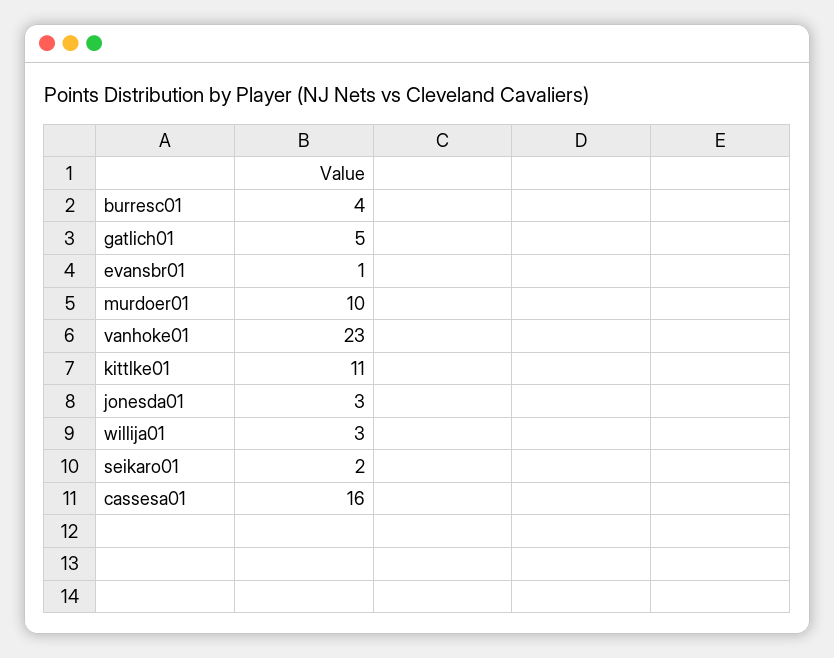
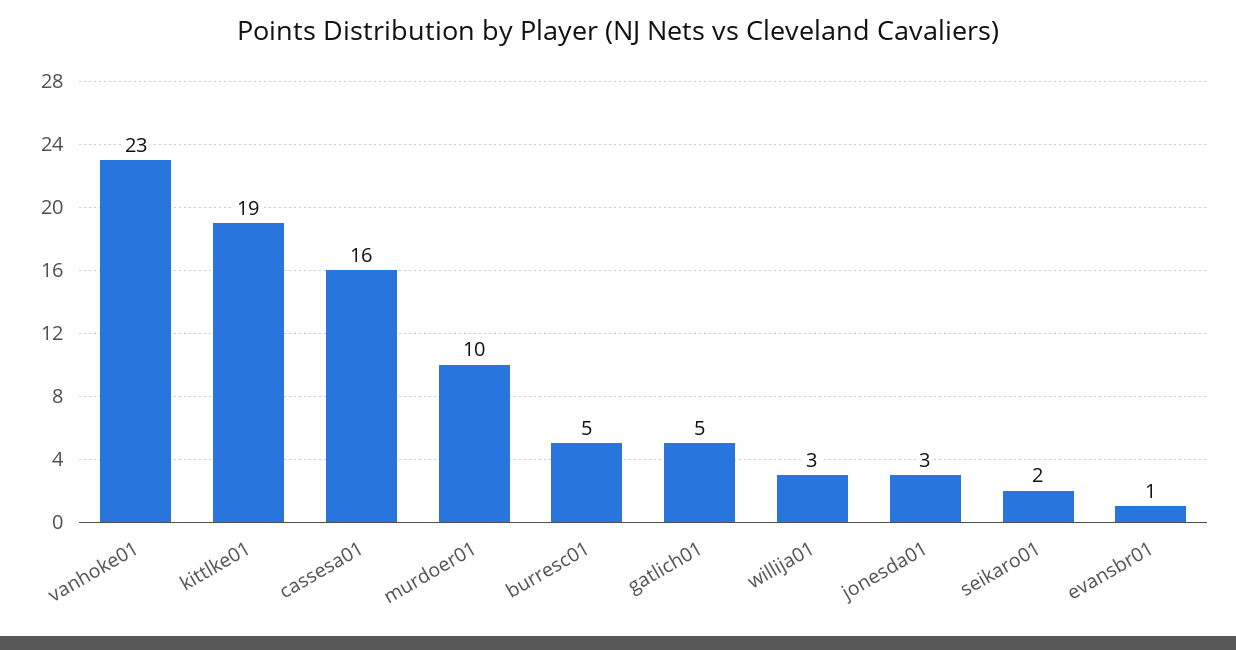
  {
-   "burresc01": 4,
+   "burresc01": 5,
    "gatlich01": 5,
    "evansbr01": 1,
    "murdoer01": 10,
    "vanhoke01": 23,
-   "kittlke01": 11,
+   "kittlke01": 19,
    "jonesda01": 3,
    "willija01": 3,
    "seikaro01": 2,
    "cassesa01": 16
  }

